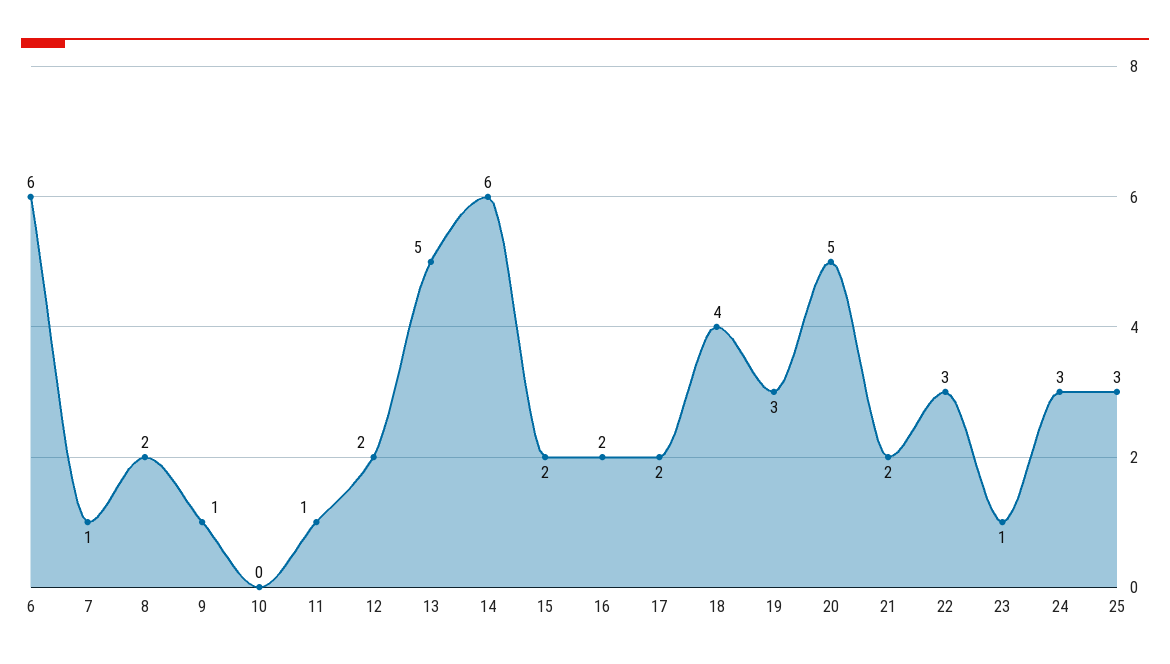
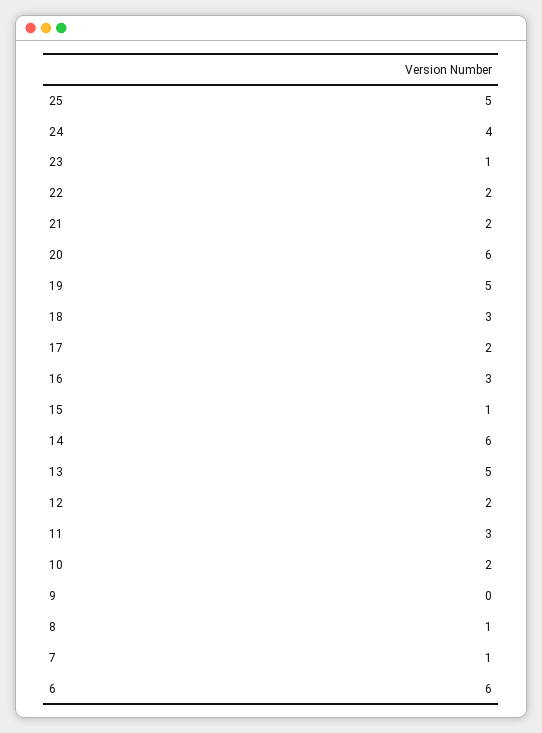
  {
    "6": 6,
    "7": 1,
-   "8": 2,
+   "8": 1,
-   "9": 1,
+   "9": 0,
-   "10": 0,
+   "10": 2,
-   "11": 1,
+   "11": 3,
    "12": 2,
    "13": 5,
    "14": 6,
-   "15": 2,
+   "15": 1,
-   "16": 2,
+   "16": 3,
    "17": 2,
-   "18": 4,
+   "18": 3,
-   "19": 3,
+   "19": 5,
-   "20": 5,
+   "20": 6,
    "21": 2,
-   "22": 3,
+   "22": 2,
    "23": 1,
-   "24": 3,
+   "24": 4,
-   "25": 3
+   "25": 5
  }

